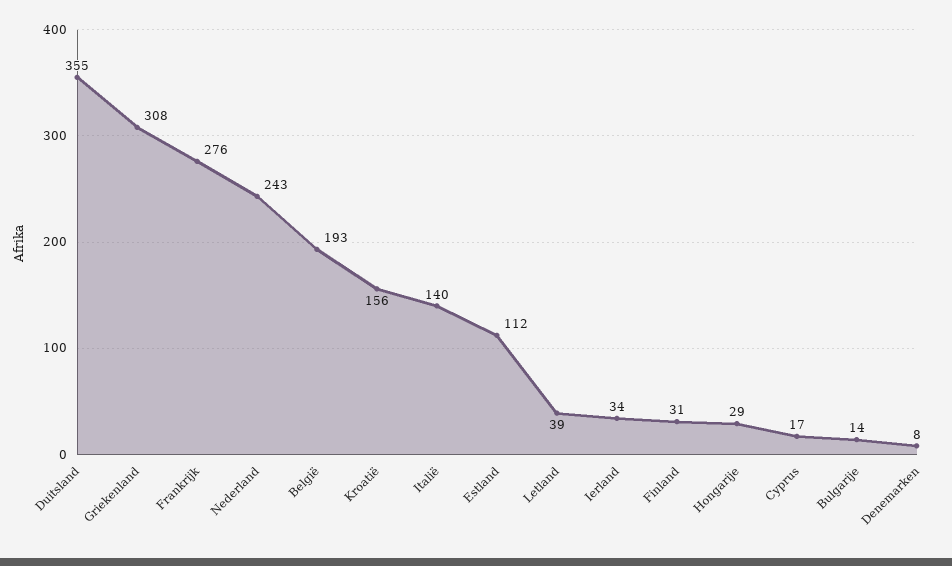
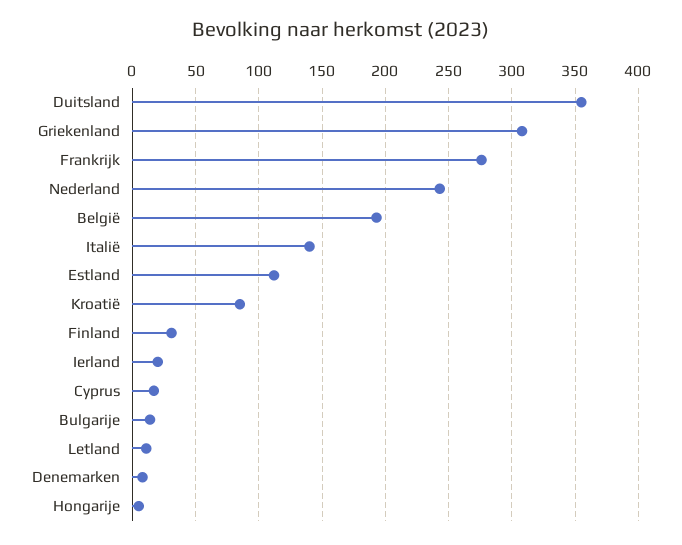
  {
    "Duitsland": 355,
    "Griekenland": 308,
    "Frankrijk": 276,
    "Nederland": 243,
    "België": 193,
-   "Kroatië": 156,
+   "Kroatië": 85,
    "Italië": 140,
    "Estland": 112,
-   "Letland": 39,
+   "Letland": 10,
-   "Ierland": 34,
+   "Ierland": 20,
    "Finland": 31,
-   "Hongarije": 29,
+   "Hongarije": 5,
    "Cyprus": 17,
    "Bulgarije": 14,
    "Denemarken": 8
  }

